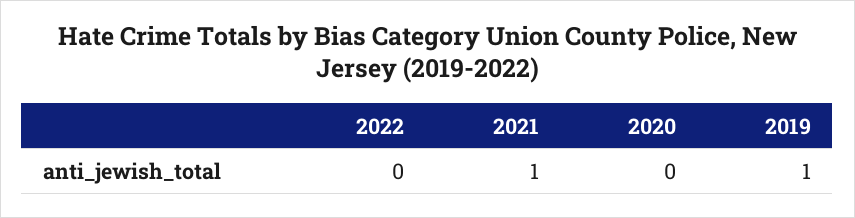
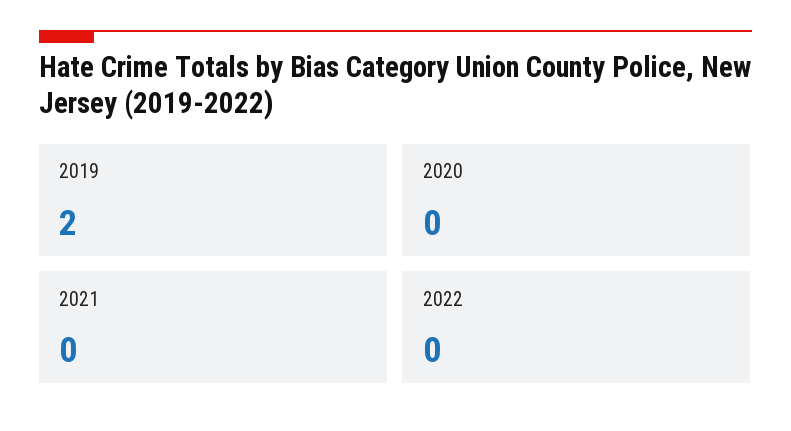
  {
    "2022": 0,
-   "2021": 1,
+   "2021": 0,
    "2020": 0,
-   "2019": 1
+   "2019": 2
  }

